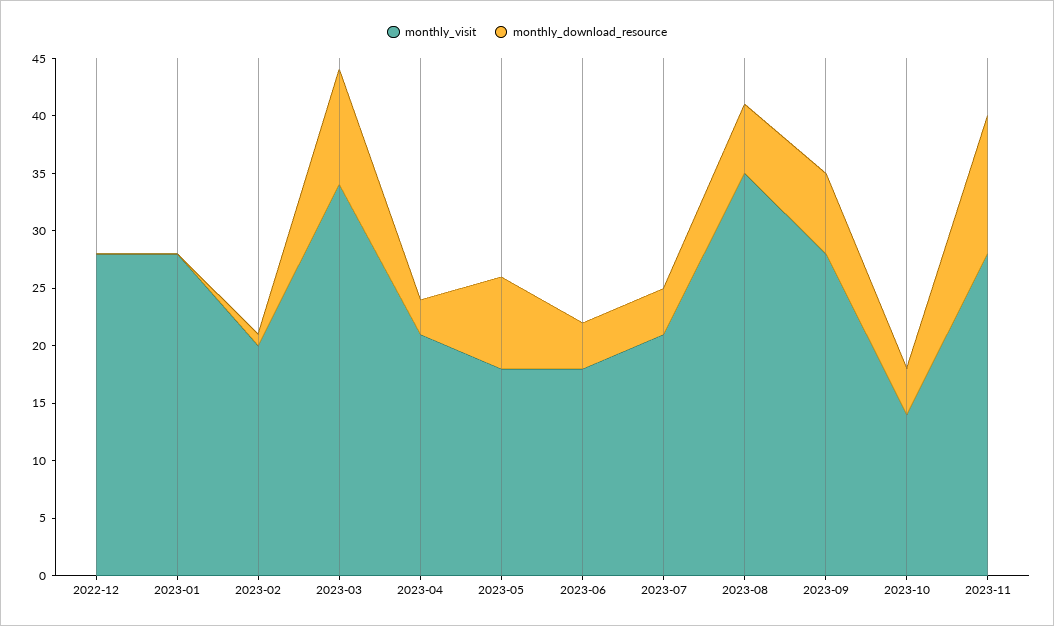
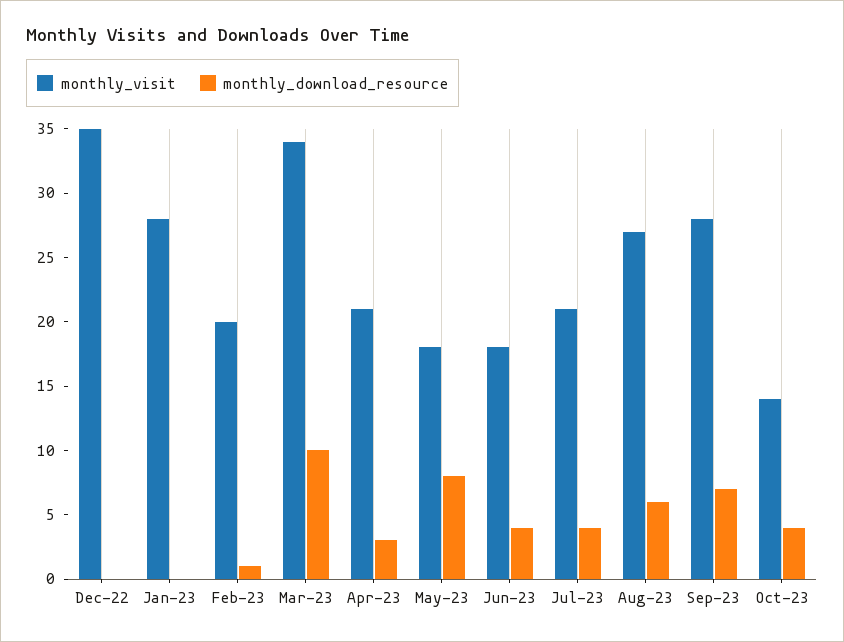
  {
    "monthly_visit": {
-     "2022-12": 28,
+     "2022-12": 35,
      "2023-01": 28,
      "2023-02": 20,
      "2023-03": 34,
      "2023-04": 21,
      "2023-05": 18,
      "2023-06": 18,
      "2023-07": 21,
-     "2023-08": 35,
+     "2023-08": 27,
      "2023-09": 28,
-     "2023-10": 14,
+     "2023-10": 14
-     "2023-11": 28
    },
    "monthly_download_resource": {
      "2022-12": 0,
      "2023-01": 0,
      "2023-02": 1,
      "2023-03": 10,
      "2023-04": 3,
      "2023-05": 8,
      "2023-06": 4,
      "2023-07": 4,
      "2023-08": 6,
      "2023-09": 7,
-     "2023-10": 4,
+     "2023-10": 4
-     "2023-11": 12
    }
  }

